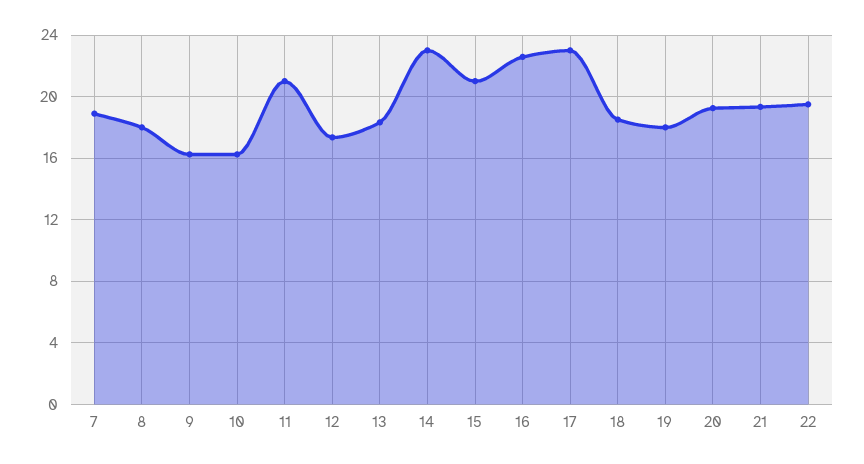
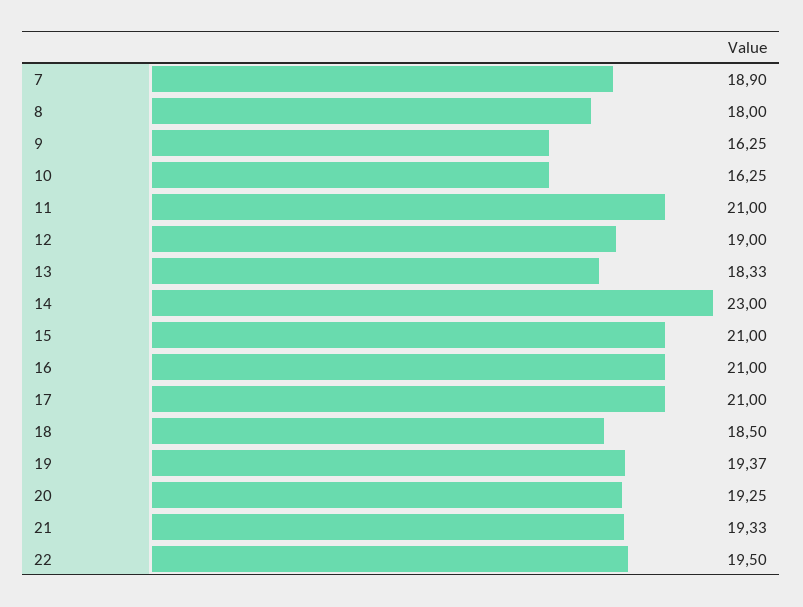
  {
    "7": 18.9,
    "8": 18,
    "9": 16.25,
    "10": 16.25,
    "11": 21,
-   "12": 17.5,
+   "12": 19,
    "13": 18.33,
    "14": 23,
    "15": 21,
-   "16": 22.5,
+   "16": 21,
-   "17": 23,
+   "17": 21,
    "18": 18.5,
-   "19": 18,
+   "19": 19.37,
    "20": 19.25,
    "21": 19.33,
    "22": 19.5
  }

